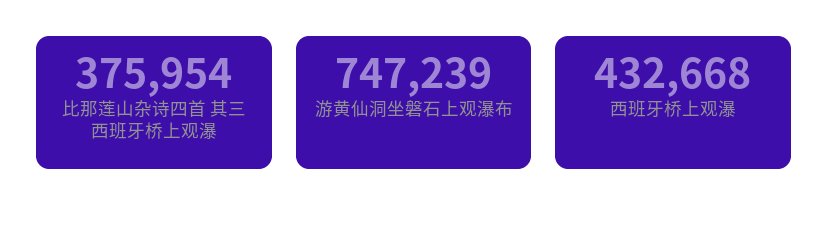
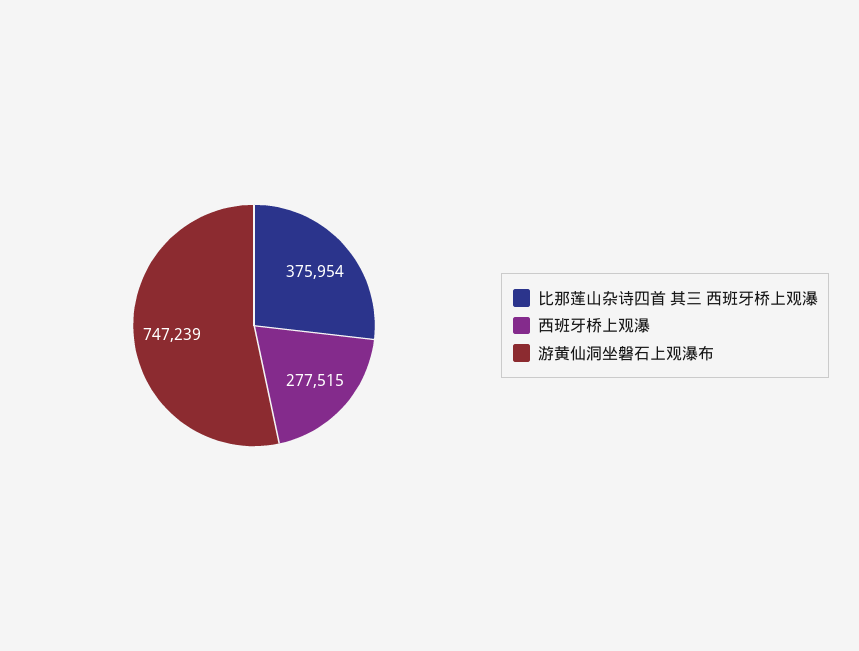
  {
    "比那莲山杂诗四首 其三 西班牙桥上观瀑": 375954,
    "游黄仙洞坐磐石上观瀑布": 747239,
-   "西班牙桥上观瀑": 432668
+   "西班牙桥上观瀑": 277515
  }

